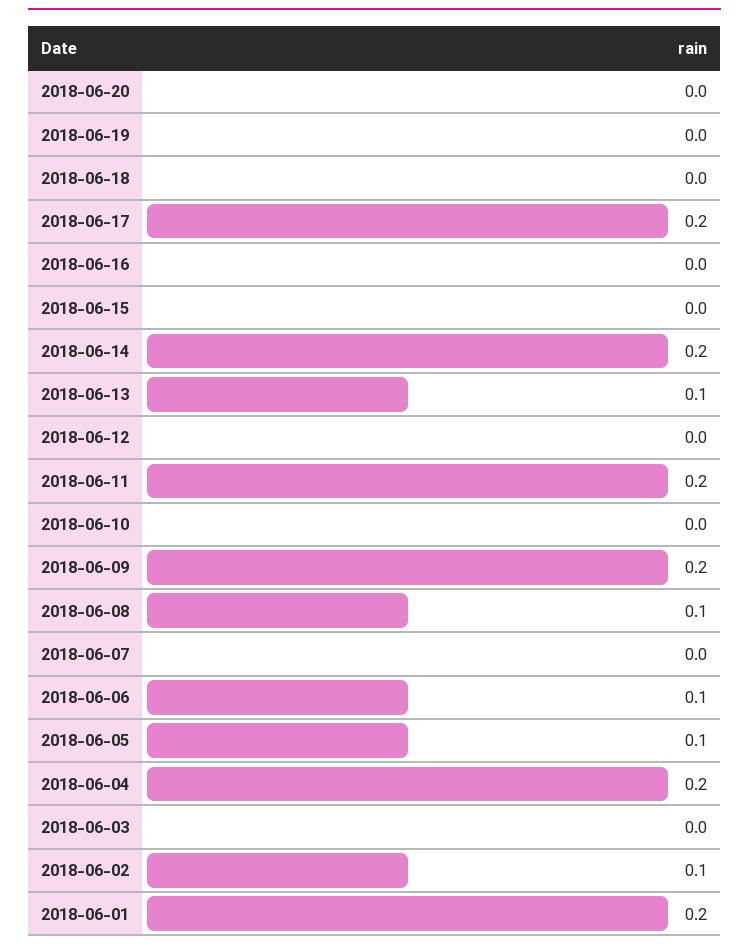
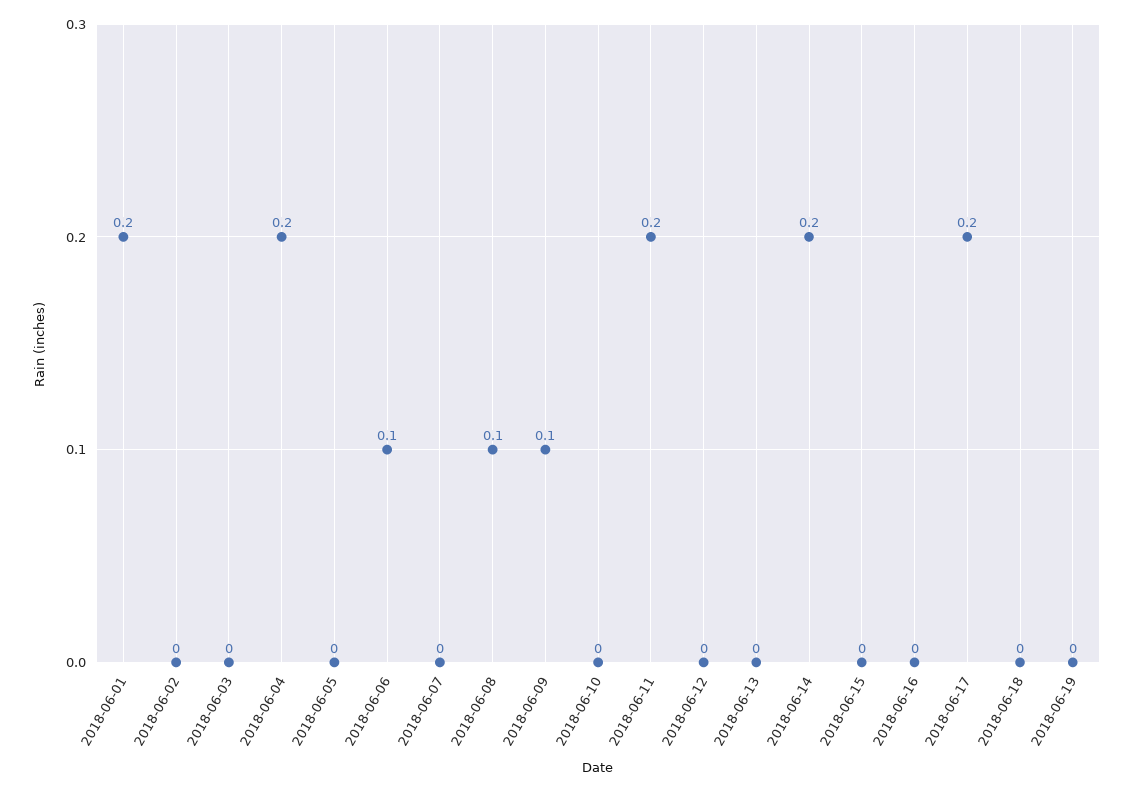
  {
-   "2018-06-20": 0,
    "2018-06-19": 0,
    "2018-06-18": 0,
    "2018-06-17": 0.2,
    "2018-06-16": 0,
    "2018-06-15": 0,
    "2018-06-14": 0.2,
-   "2018-06-13": 0.1,
+   "2018-06-13": 0,
    "2018-06-12": 0,
    "2018-06-11": 0.2,
    "2018-06-10": 0,
-   "2018-06-09": 0.2,
+   "2018-06-09": 0.1,
    "2018-06-08": 0.1,
    "2018-06-07": 0,
    "2018-06-06": 0.1,
-   "2018-06-05": 0.1,
+   "2018-06-05": 0,
    "2018-06-04": 0.2,
    "2018-06-03": 0,
-   "2018-06-02": 0.1,
+   "2018-06-02": 0,
    "2018-06-01": 0.2
  }

